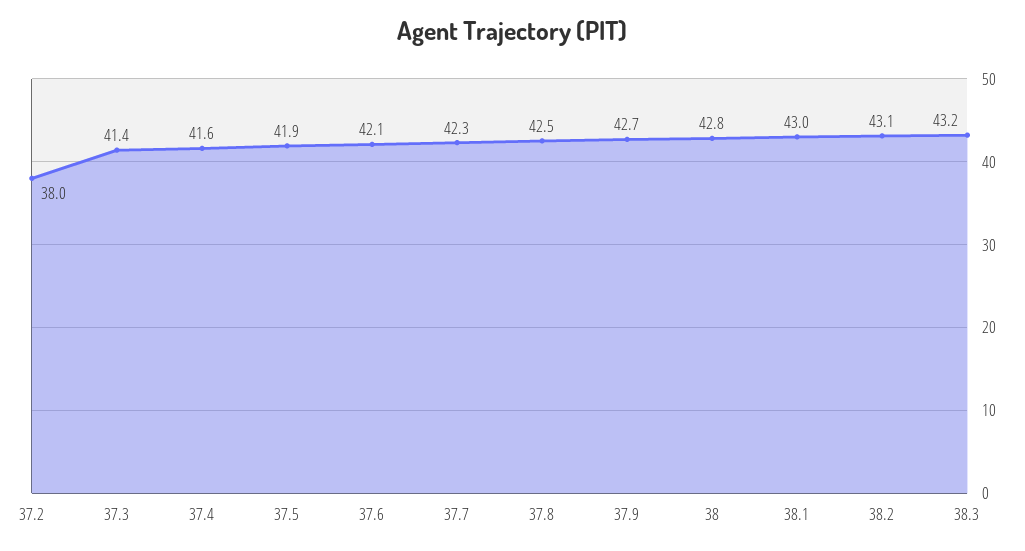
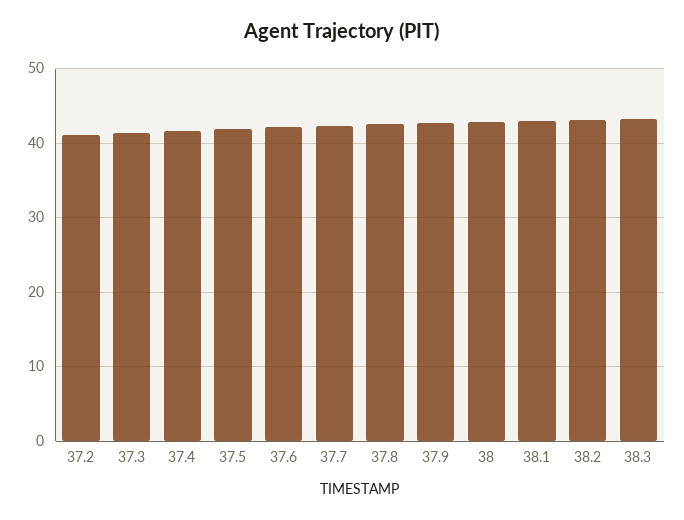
  {
-   "37.2": 38,
+   "37.2": 41,
    "37.3": 41.4,
    "37.4": 41.6,
    "37.5": 41.9,
    "37.6": 42.1,
    "37.7": 42.3,
    "37.8": 42.5,
    "37.9": 42.7,
    "38": 42.8,
    "38.1": 43,
    "38.2": 43.1,
    "38.3": 43.2
  }

